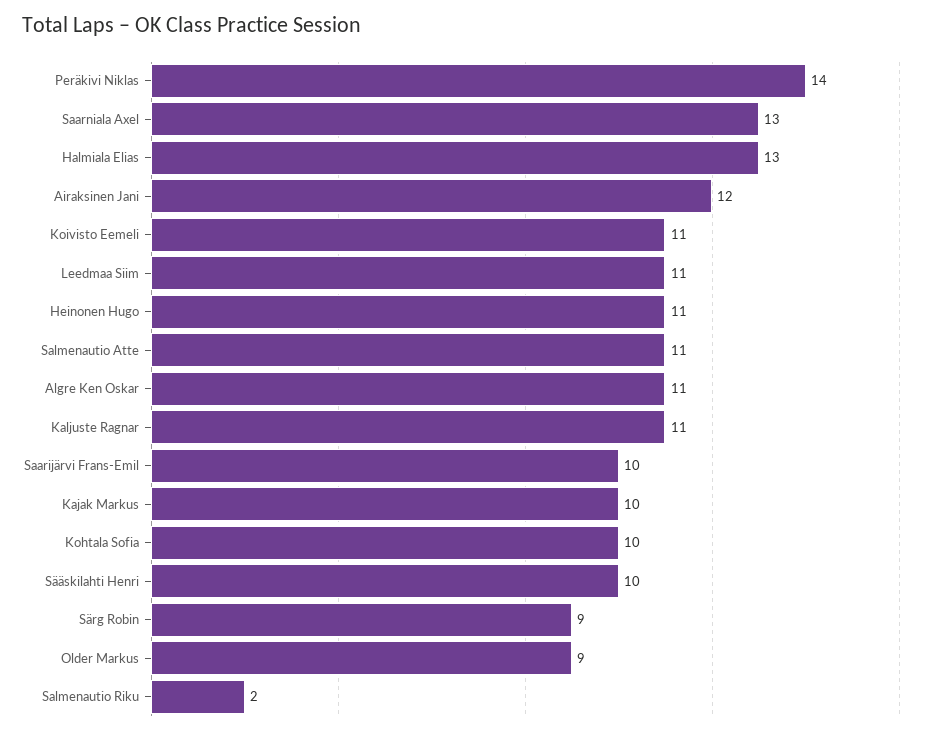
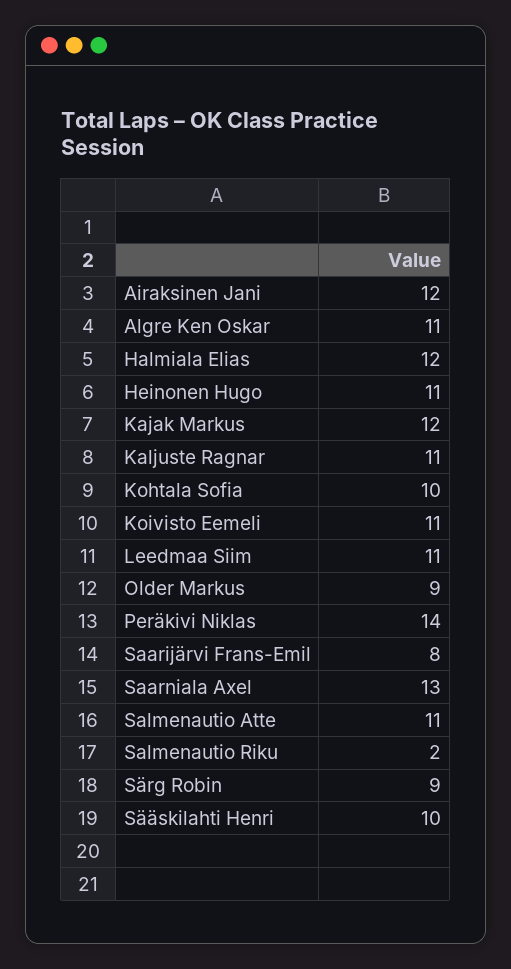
  {
    "Peräkivi Niklas": 14,
    "Saarniala Axel": 13,
-   "Halmiala Elias": 13,
+   "Halmiala Elias": 12,
    "Airaksinen Jani": 12,
    "Koivisto Eemeli": 11,
    "Leedmaa Siim": 11,
    "Heinonen Hugo": 11,
    "Salmenautio Atte": 11,
    "Algre Ken Oskar": 11,
    "Kaljuste Ragnar": 11,
-   "Saarijärvi Frans-Emil": 10,
+   "Saarijärvi Frans-Emil": 8,
-   "Kajak Markus": 10,
+   "Kajak Markus": 12,
    "Kohtala Sofia": 10,
    "Sääskilahti Henri": 10,
    "Särg Robin": 9,
    "Older Markus": 9,
    "Salmenautio Riku": 2
  }

